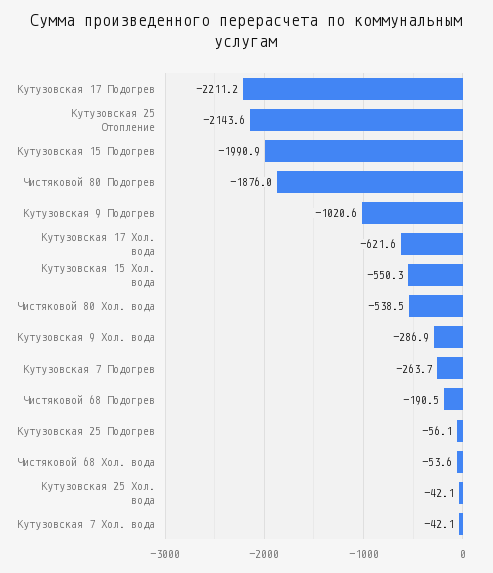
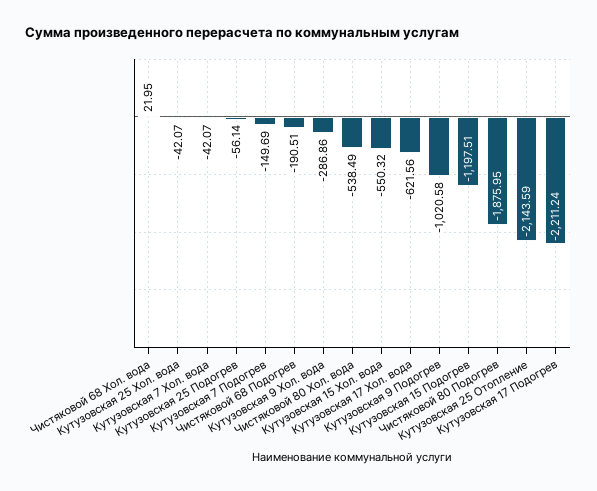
  {
    "Кутузовская 17 Подогрев": -2211.24,
    "Кутузовская 25 Отопление": -2143.59,
-   "Кутузовская 15 Подогрев": -1990.9,
+   "Кутузовская 15 Подогрев": -1197.51,
    "Чистяковой 80 Подогрев": -1875.95,
    "Кутузовская 9 Подогрев": -1020.58,
    "Кутузовская 17 Хол. вода": -621.56,
    "Кутузовская 15 Хол. вода": -550.32,
    "Чистяковой 80 Хол. вода": -538.49,
    "Кутузовская 9 Хол. вода": -286.86,
-   "Кутузовская 7 Подогрев": -263.7,
+   "Кутузовская 7 Подогрев": -149.69,
    "Чистяковой 68 Подогрев": -190.51,
    "Кутузовская 25 Подогрев": -56.14,
-   "Чистяковой 68 Хол. вода": -53.6,
+   "Чистяковой 68 Хол. вода": 21.95,
    "Кутузовская 25 Хол. вода": -42.07,
    "Кутузовская 7 Хол. вода": -42.07
  }

